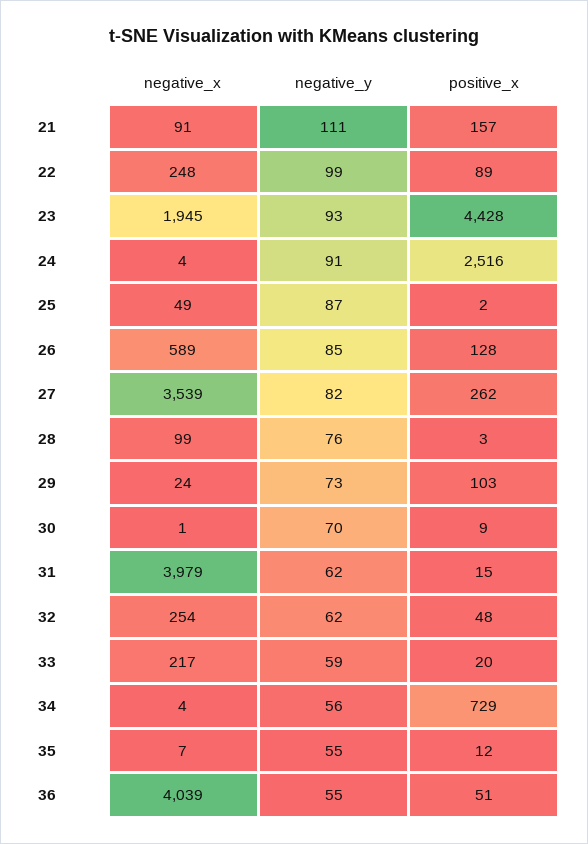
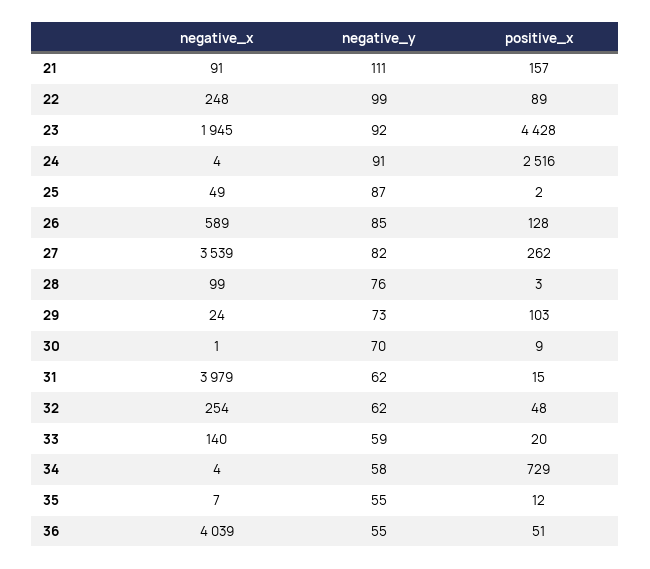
  {
    "negative_x": {
      "21": 91,
      "22": 248,
      "23": 1945,
      "24": 4,
      "25": 49,
      "26": 589,
      "27": 3539,
      "28": 99,
      "29": 24,
      "30": 1,
      "31": 3979,
      "32": 254,
-     "33": 217,
+     "33": 140,
      "34": 4,
      "35": 7,
      "36": 4039
    },
    "negative_y": {
      "21": 111,
      "22": 99,
-     "23": 93,
+     "23": 92,
      "24": 91,
      "25": 87,
      "26": 85,
      "27": 82,
      "28": 76,
      "29": 73,
      "30": 70,
      "31": 62,
      "32": 62,
      "33": 59,
-     "34": 56,
+     "34": 58,
      "35": 55,
      "36": 55
    },
    "positive_x": {
      "21": 157,
      "22": 89,
      "23": 4428,
      "24": 2516,
      "25": 2,
      "26": 128,
      "27": 262,
      "28": 3,
      "29": 103,
      "30": 9,
      "31": 15,
      "32": 48,
      "33": 20,
      "34": 729,
      "35": 12,
      "36": 51
    }
  }

